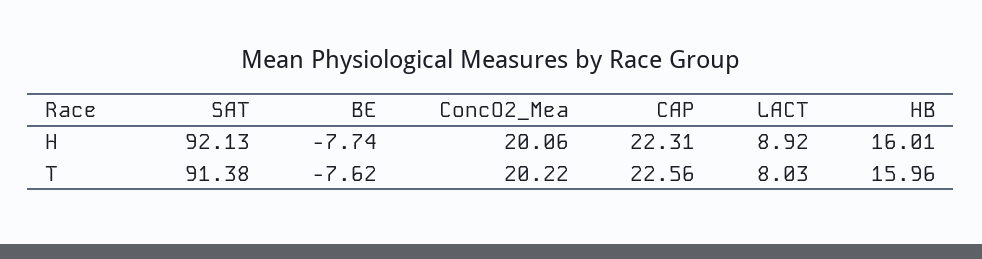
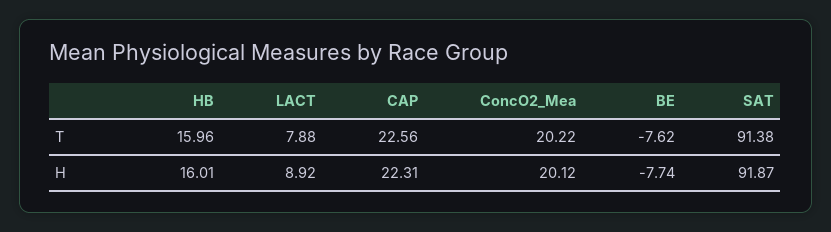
  {
    "SAT": {
-     "H": 92.13,
+     "H": 91.87,
      "T": 91.38
    },
    "BE": {
      "H": -7.74,
      "T": -7.62
    },
    "ConcO2_Mea": {
-     "H": 20.06,
+     "H": 20.12,
      "T": 20.22
    },
    "CAP": {
      "H": 22.31,
      "T": 22.56
    },
    "LACT": {
      "H": 8.92,
-     "T": 8.03
+     "T": 7.88
    },
    "HB": {
      "H": 16.01,
      "T": 15.96
    }
  }

